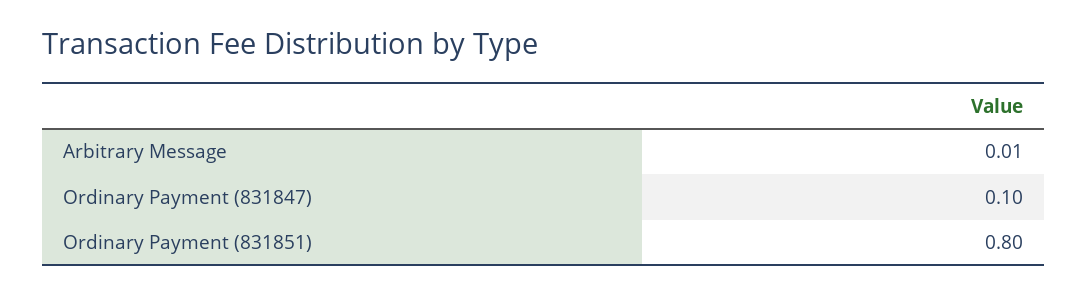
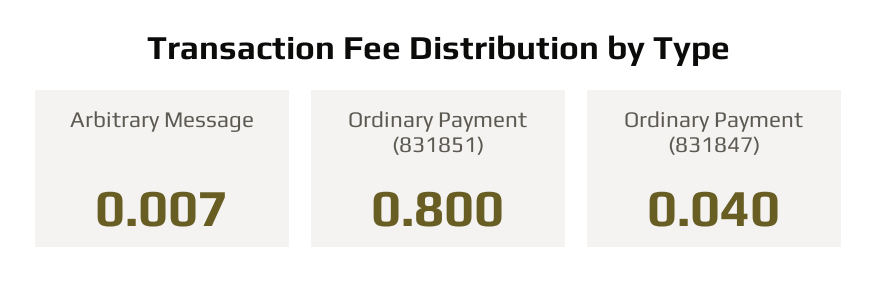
  {
    "Arbitrary Message": 0.007,
-   "Ordinary Payment (831847)": 0.1,
+   "Ordinary Payment (831847)": 0.04,
    "Ordinary Payment (831851)": 0.8
  }

